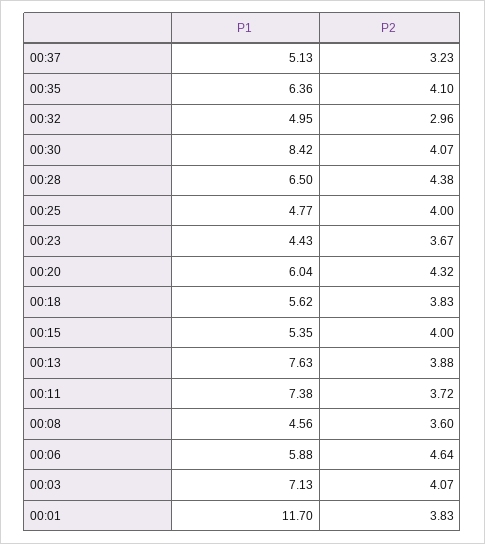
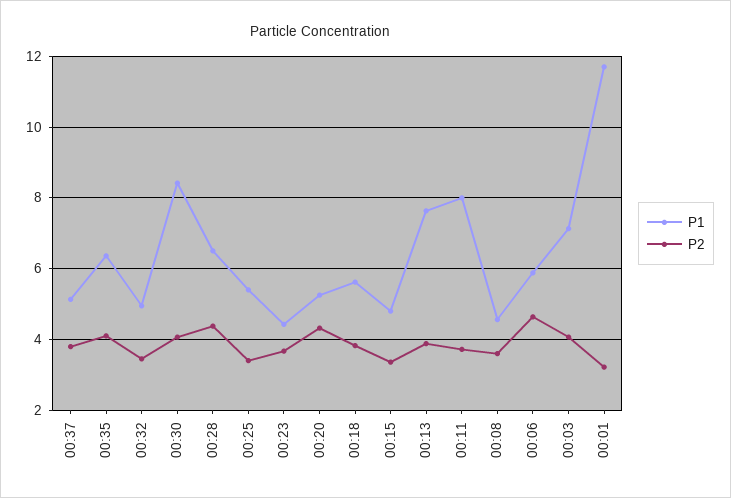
  {
    "P1": {
      "00:37": 5.13,
      "00:35": 6.36,
      "00:32": 4.95,
      "00:30": 8.42,
      "00:28": 6.5,
-     "00:25": 4.77,
+     "00:25": 5.4,
      "00:23": 4.43,
-     "00:20": 6.04,
+     "00:20": 5.2,
      "00:18": 5.62,
-     "00:15": 5.35,
+     "00:15": 4.8,
      "00:13": 7.63,
-     "00:11": 7.38,
+     "00:11": 8,
      "00:08": 4.56,
      "00:06": 5.88,
      "00:03": 7.13,
      "00:01": 11.7
    },
    "P2": {
-     "00:37": 3.23,
+     "00:37": 3.8,
      "00:35": 4.1,
-     "00:32": 2.96,
+     "00:32": 3.4,
      "00:30": 4.07,
      "00:28": 4.38,
-     "00:25": 4,
+     "00:25": 3.4,
      "00:23": 3.67,
      "00:20": 4.32,
      "00:18": 3.83,
-     "00:15": 4,
+     "00:15": 3.4,
      "00:13": 3.88,
      "00:11": 3.72,
      "00:08": 3.6,
      "00:06": 4.64,
      "00:03": 4.07,
-     "00:01": 3.83
+     "00:01": 3.2
    }
  }

